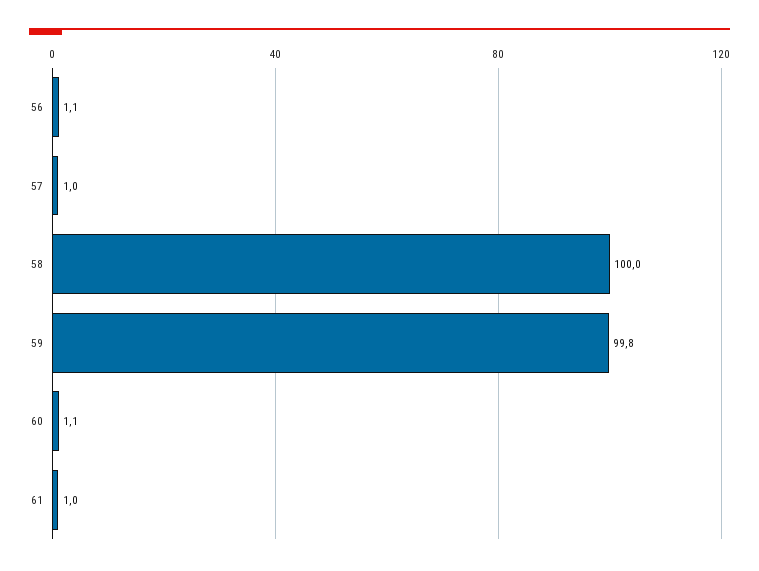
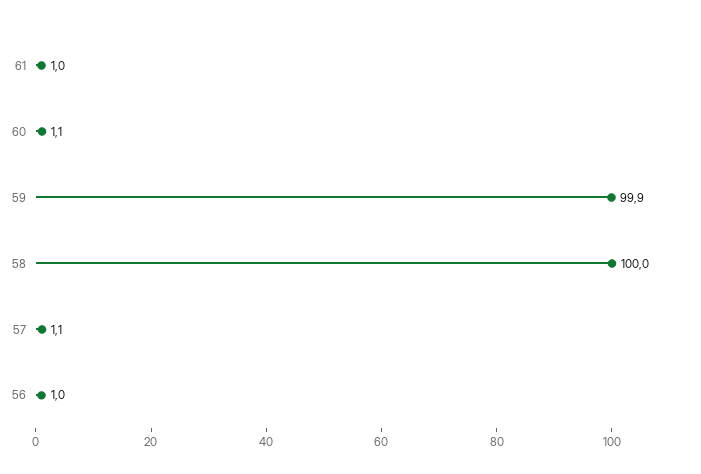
  {
-   "56": 1.1,
+   "56": 1,
-   "57": 1,
+   "57": 1.1,
    "58": 100,
-   "59": 99.8,
+   "59": 99.9,
    "60": 1.1,
    "61": 1
  }

